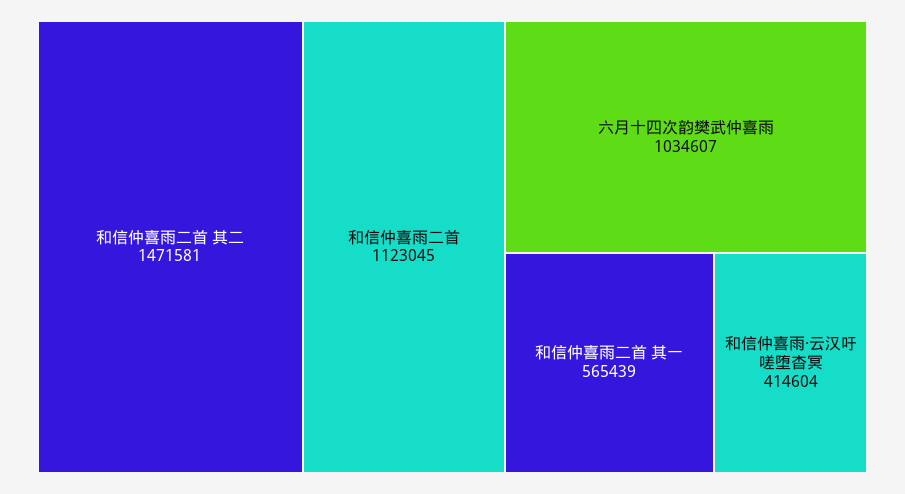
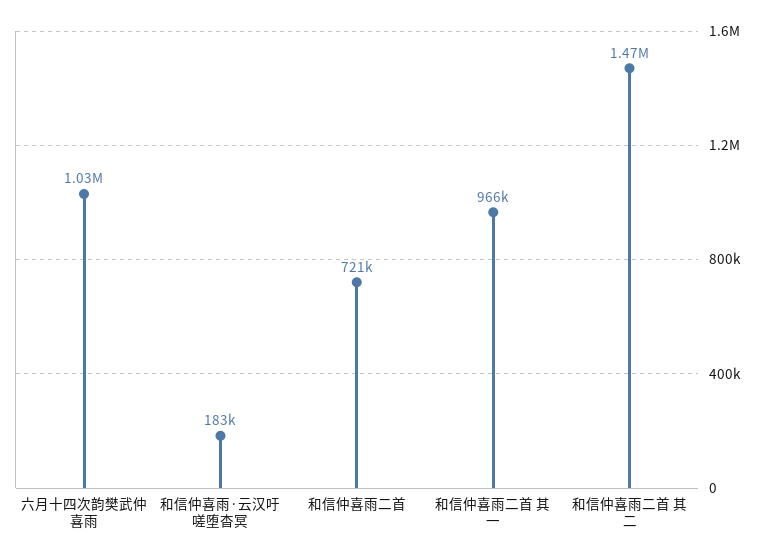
  {
    "和信仲喜雨二首 其二": 1471581,
-   "和信仲喜雨二首": 1123045,
+   "和信仲喜雨二首": 721000,
    "六月十四次韵樊武仲喜雨": 1034607,
-   "和信仲喜雨二首 其一": 565439,
+   "和信仲喜雨二首 其一": 966000,
-   "和信仲喜雨·云汉吁嗟堕杳冥": 414604
+   "和信仲喜雨·云汉吁嗟堕杳冥": 183000
  }

